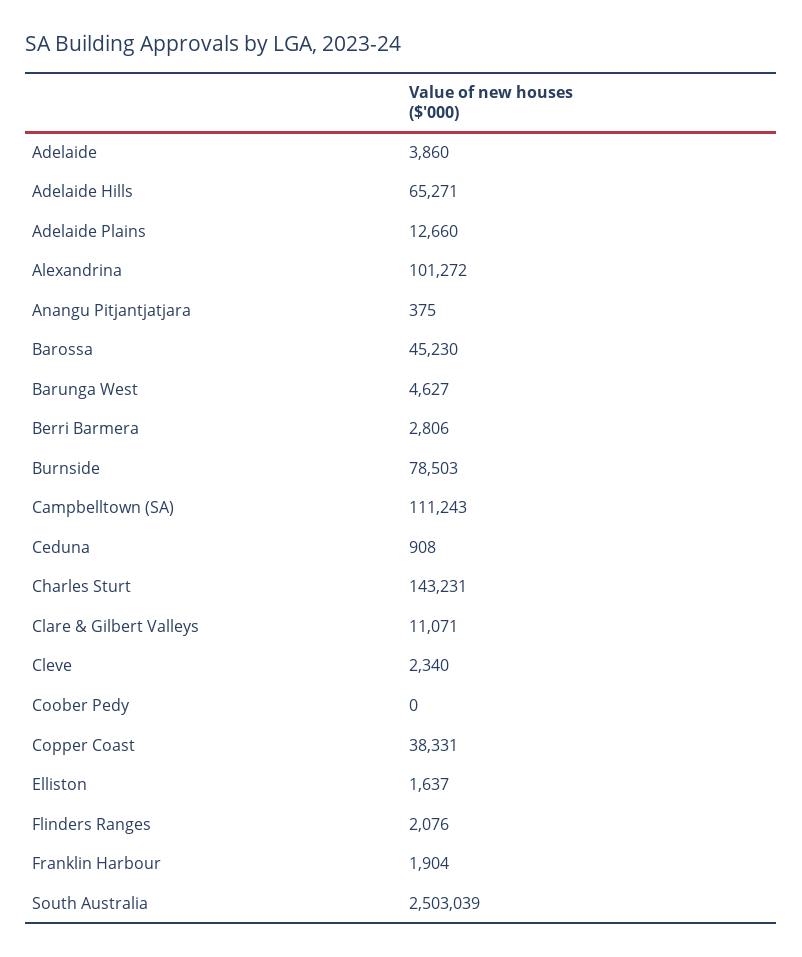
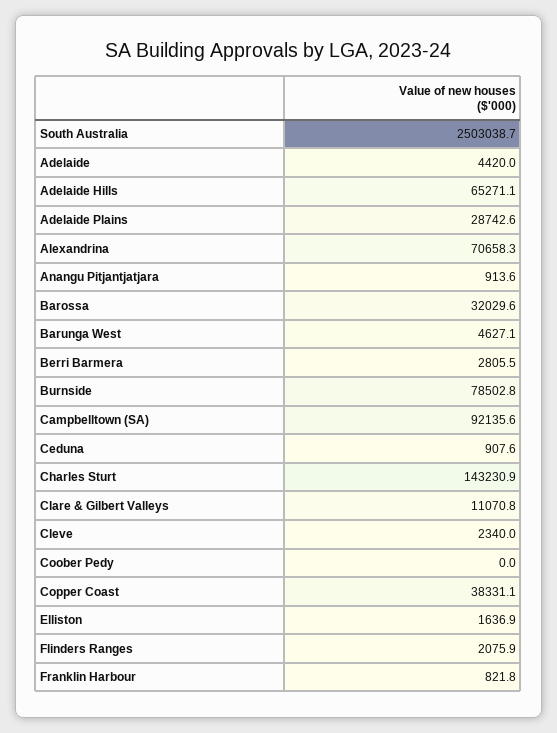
  {
-   "Adelaide": 3860,
+   "Adelaide": 4420,
    "Adelaide Hills": 65271.1,
-   "Adelaide Plains": 12660,
+   "Adelaide Plains": 28742.6,
-   "Alexandrina": 101272,
+   "Alexandrina": 70658.3,
-   "Anangu Pitjantjatjara": 375,
+   "Anangu Pitjantjatjara": 913.6,
-   "Barossa": 45230,
+   "Barossa": 32029.6,
    "Barunga West": 4627.1,
    "Berri Barmera": 2805.5,
    "Burnside": 78502.8,
-   "Campbelltown (SA)": 111243,
+   "Campbelltown (SA)": 92135.6,
    "Ceduna": 907.6,
    "Charles Sturt": 143230.9,
    "Clare & Gilbert Valleys": 11070.8,
    "Cleve": 2340,
    "Coober Pedy": 0,
    "Copper Coast": 38331.1,
    "Elliston": 1636.9,
    "Flinders Ranges": 2075.9,
-   "Franklin Harbour": 1904,
+   "Franklin Harbour": 821.8,
    "South Australia": 2503038.7
  }

